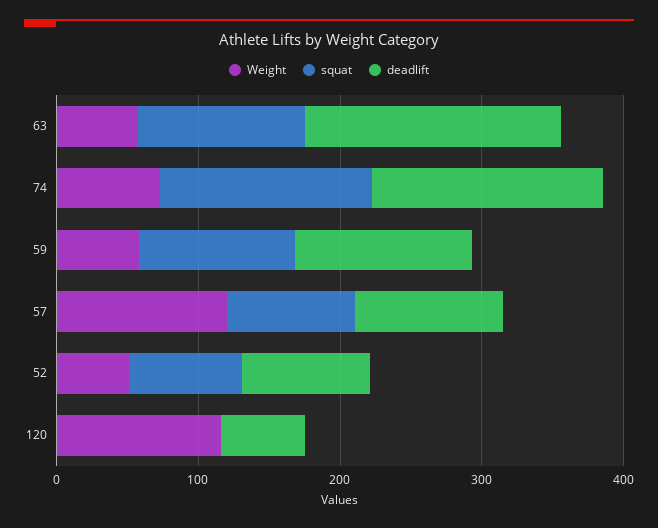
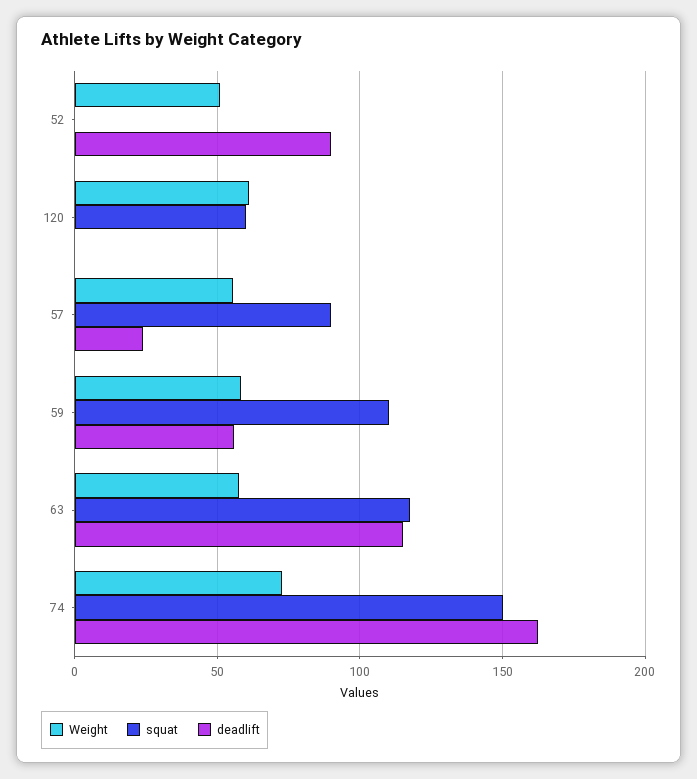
  {
    "Weight": {
      "63": 60,
      "74": 75,
      "59": 60,
-     "57": 120,
+     "57": 55,
      "52": 50,
-     "120": 120
+     "120": 60
    },
    "squat": {
      "63": 120,
      "74": 150,
      "59": 110,
      "57": 90,
-     "52": 80,
+     "52": 0,
-     "120": 0
+     "120": 60
    },
    "deadlift": {
-     "63": 180,
+     "63": 115,
      "74": 165,
-     "59": 120,
+     "59": 55,
-     "57": 100,
+     "57": 25,
      "52": 90,
-     "120": 60
+     "120": 0
    }
  }

